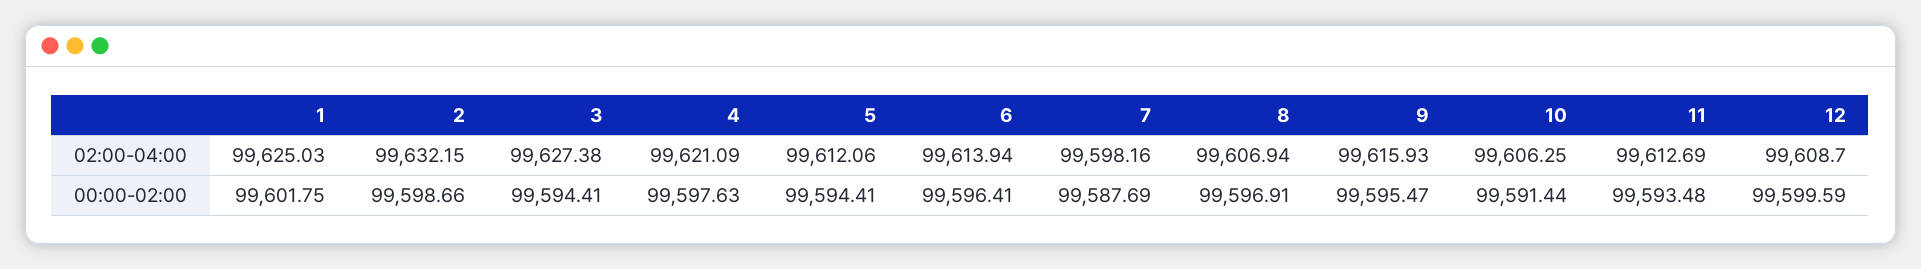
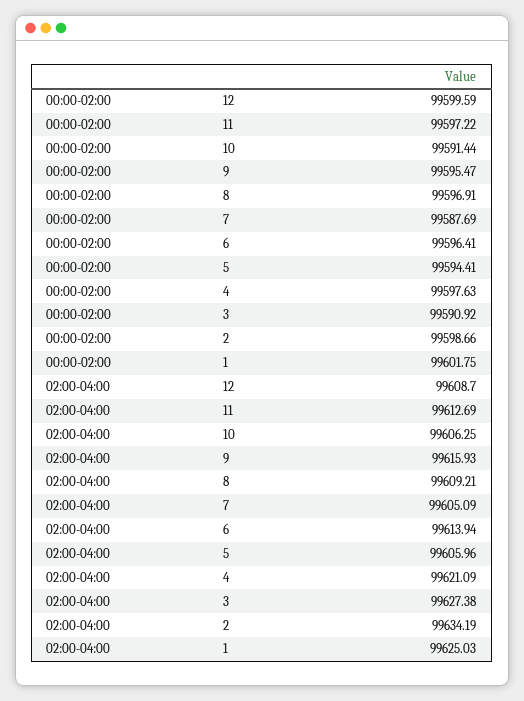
  {
    "1": {
      "02:00-04:00": 99625.03,
      "00:00-02:00": 99601.75
    },
    "2": {
-     "02:00-04:00": 99632.15,
+     "02:00-04:00": 99634.19,
      "00:00-02:00": 99598.66
    },
    "3": {
      "02:00-04:00": 99627.38,
-     "00:00-02:00": 99594.41
+     "00:00-02:00": 99590.92
    },
    "4": {
      "02:00-04:00": 99621.09,
      "00:00-02:00": 99597.63
    },
    "5": {
-     "02:00-04:00": 99612.06,
+     "02:00-04:00": 99605.96,
      "00:00-02:00": 99594.41
    },
    "6": {
      "02:00-04:00": 99613.94,
      "00:00-02:00": 99596.41
    },
    "7": {
-     "02:00-04:00": 99598.16,
+     "02:00-04:00": 99605.09,
      "00:00-02:00": 99587.69
    },
    "8": {
-     "02:00-04:00": 99606.94,
+     "02:00-04:00": 99609.21,
      "00:00-02:00": 99596.91
    },
    "9": {
      "02:00-04:00": 99615.93,
      "00:00-02:00": 99595.47
    },
    "10": {
      "02:00-04:00": 99606.25,
      "00:00-02:00": 99591.44
    },
    "11": {
      "02:00-04:00": 99612.69,
-     "00:00-02:00": 99593.48
+     "00:00-02:00": 99597.22
    },
    "12": {
      "02:00-04:00": 99608.7,
      "00:00-02:00": 99599.59
    }
  }

